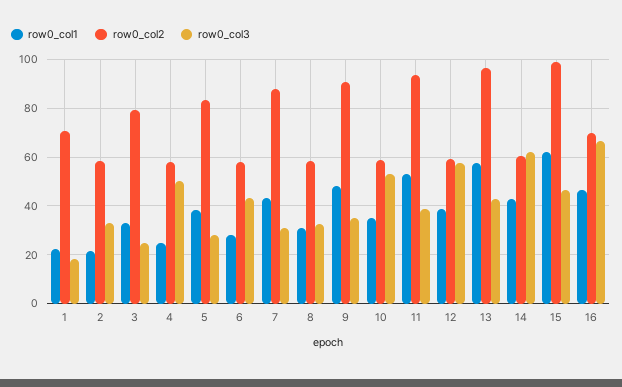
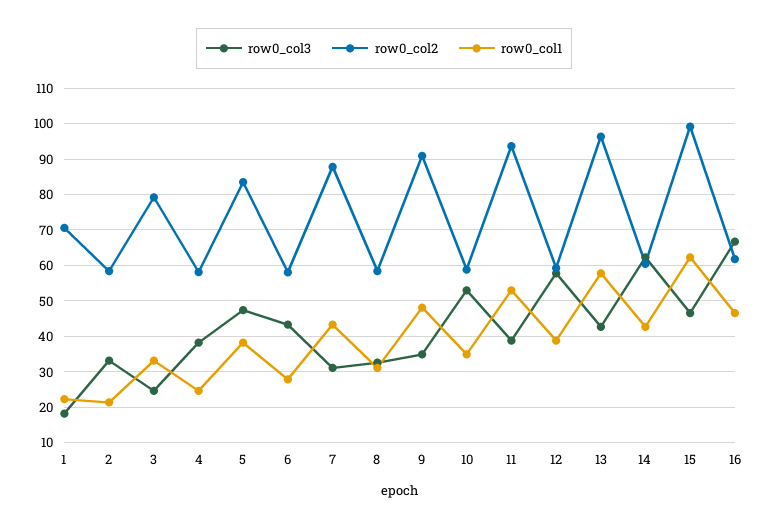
  {
    "row0_col1": {
      "1": 22,
      "2": 22,
      "3": 34,
      "4": 24,
      "5": 38,
      "6": 28,
      "7": 44,
      "8": 32,
      "9": 48,
      "10": 34,
      "11": 52,
      "12": 38,
      "13": 58,
      "14": 42,
      "15": 62,
      "16": 46
    },
    "row0_col2": {
      "1": 70,
      "2": 58,
      "3": 80,
      "4": 58,
      "5": 84,
      "6": 58,
      "7": 88,
      "8": 58,
      "9": 90,
      "10": 58,
      "11": 94,
      "12": 60,
      "13": 96,
      "14": 60,
      "15": 100,
-     "16": 70
+     "16": 62
    },
    "row0_col3": {
      "1": 18,
      "2": 34,
      "3": 24,
-     "4": 50,
+     "4": 38,
-     "5": 27.5,
+     "5": 48,
      "6": 44,
      "7": 32,
      "8": 32,
      "9": 34,
      "10": 52,
      "11": 38,
      "12": 58,
      "13": 42,
      "14": 62,
      "15": 46,
      "16": 66
    }
  }

